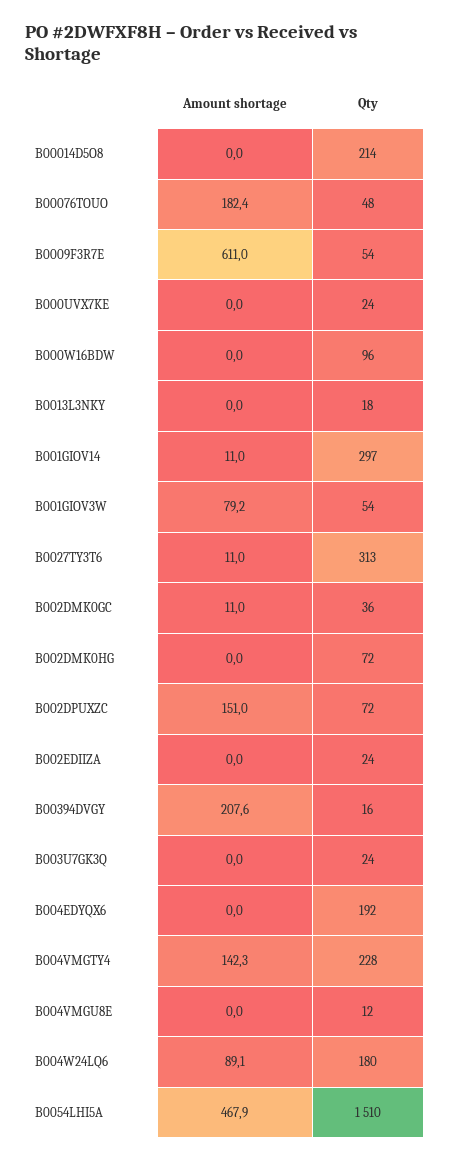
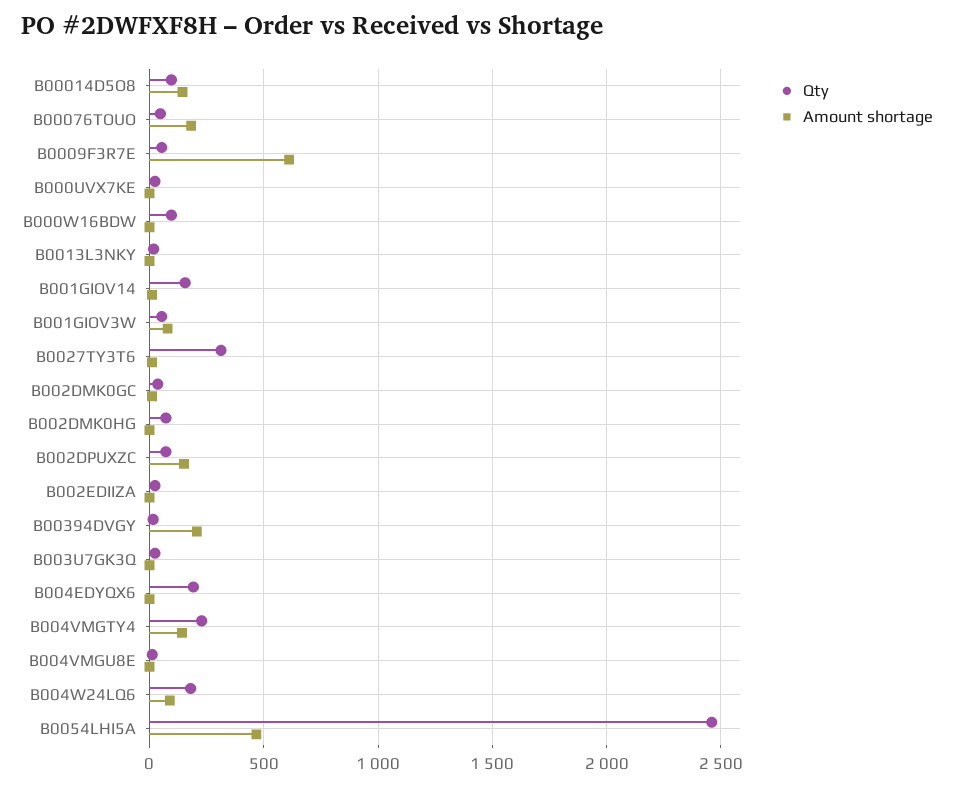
  {
    "Amount shortage": {
-     "B00014D5O8": 0,
+     "B00014D5O8": 150,
      "B00076TOUO": 182.4,
      "B0009F3R7E": 611,
      "B000UVX7KE": 0,
      "B000W16BDW": 0,
      "B0013L3NKY": 0,
      "B001GIOV14": 11,
      "B001GIOV3W": 79.2,
      "B0027TY3T6": 11,
      "B002DMK0GC": 11,
      "B002DMK0HG": 0,
      "B002DPUXZC": 151,
      "B002EDIIZA": 0,
      "B00394DVGY": 207.6,
      "B003U7GK3Q": 0,
      "B004EDYQX6": 0,
      "B004VMGTY4": 142.3,
      "B004VMGU8E": 0,
      "B004W24LQ6": 89.1,
      "B0054LHI5A": 467.9
    },
    "Qty": {
-     "B00014D5O8": 214,
+     "B00014D5O8": 100,
      "B00076TOUO": 48,
      "B0009F3R7E": 54,
      "B000UVX7KE": 24,
      "B000W16BDW": 96,
      "B0013L3NKY": 18,
-     "B001GIOV14": 297,
+     "B001GIOV14": 150,
      "B001GIOV3W": 54,
      "B0027TY3T6": 313,
      "B002DMK0GC": 36,
      "B002DMK0HG": 72,
      "B002DPUXZC": 72,
      "B002EDIIZA": 24,
      "B00394DVGY": 16,
      "B003U7GK3Q": 24,
      "B004EDYQX6": 192,
      "B004VMGTY4": 228,
      "B004VMGU8E": 12,
      "B004W24LQ6": 180,
-     "B0054LHI5A": 1510
+     "B0054LHI5A": 2450
    }
  }

